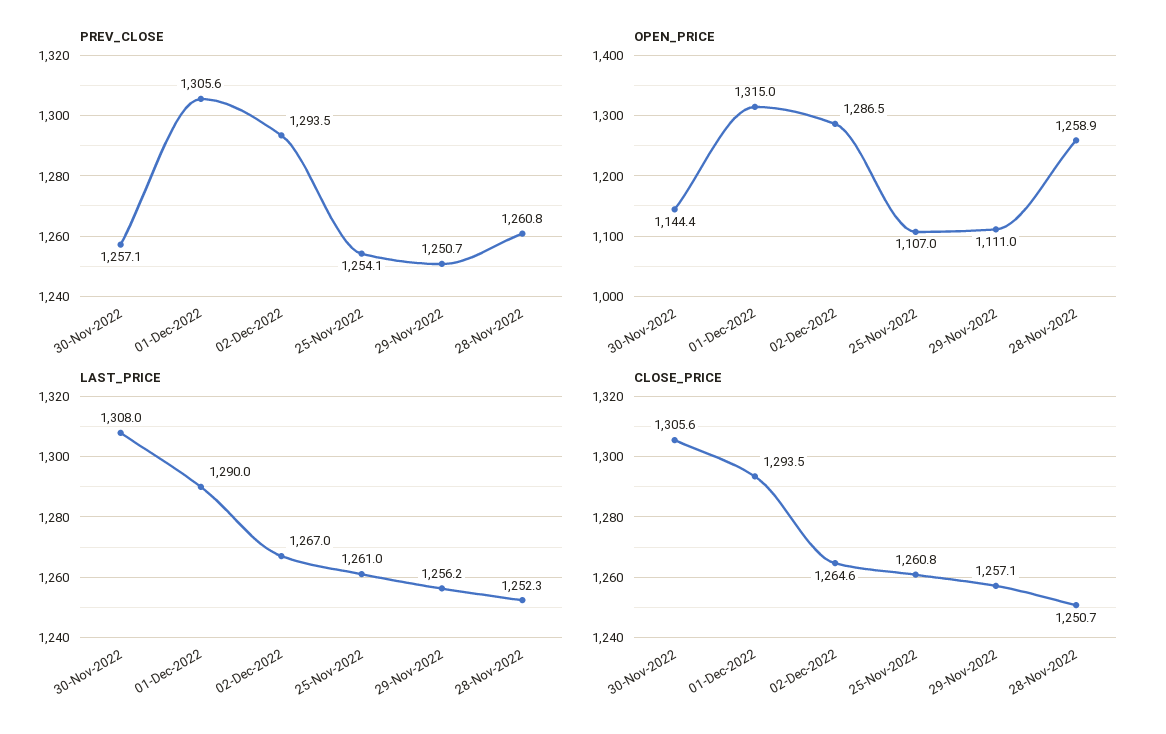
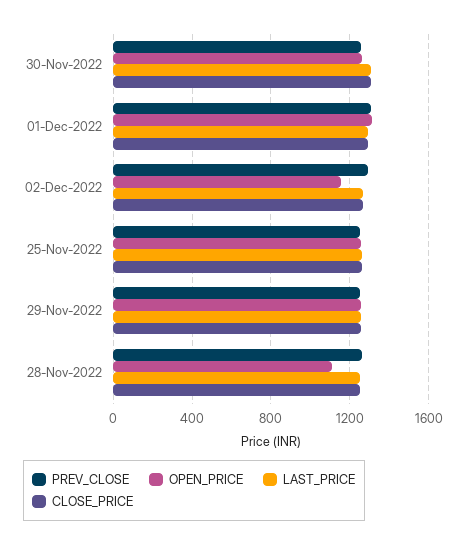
  {
    "PREV_CLOSE": {
      "30-Nov-2022": 1257.1,
      "01-Dec-2022": 1305.6,
      "02-Dec-2022": 1293.5,
      "25-Nov-2022": 1254.1,
      "29-Nov-2022": 1250.7,
      "28-Nov-2022": 1260.8
    },
    "OPEN_PRICE": {
-     "30-Nov-2022": 1144.4,
+     "30-Nov-2022": 1250,
      "01-Dec-2022": 1315,
-     "02-Dec-2022": 1286.5,
+     "02-Dec-2022": 1150,
-     "25-Nov-2022": 1107,
+     "25-Nov-2022": 1250,
-     "29-Nov-2022": 1111,
+     "29-Nov-2022": 1250,
-     "28-Nov-2022": 1258.9
+     "28-Nov-2022": 1100
    },
    "LAST_PRICE": {
      "30-Nov-2022": 1308,
      "01-Dec-2022": 1290,
      "02-Dec-2022": 1267,
      "25-Nov-2022": 1261,
      "29-Nov-2022": 1256.2,
      "28-Nov-2022": 1252.3
    },
    "CLOSE_PRICE": {
      "30-Nov-2022": 1305.6,
      "01-Dec-2022": 1293.5,
      "02-Dec-2022": 1264.6,
      "25-Nov-2022": 1260.8,
      "29-Nov-2022": 1257.1,
      "28-Nov-2022": 1250.7
    }
  }

